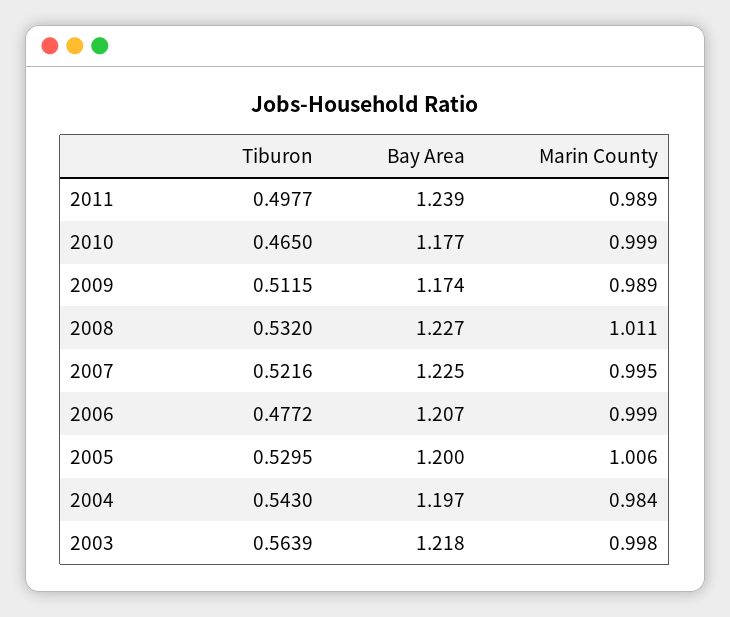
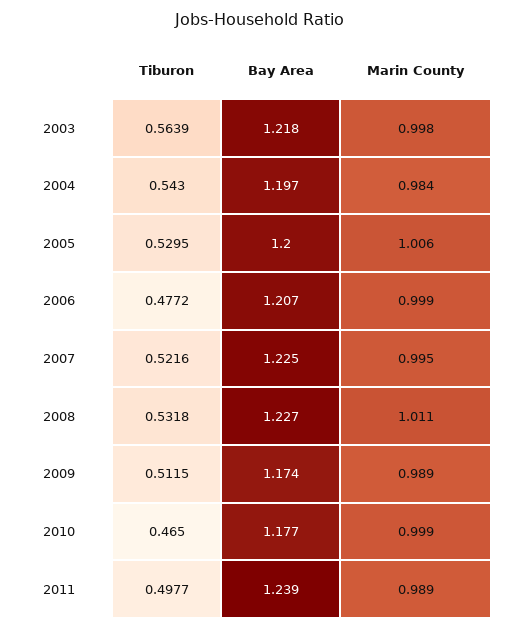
  {
    "Tiburon": {
      "2011": 0.4977,
      "2010": 0.465,
      "2009": 0.5115,
-     "2008": 0.532,
+     "2008": 0.5318,
      "2007": 0.5216,
      "2006": 0.4772,
      "2005": 0.5295,
      "2004": 0.543,
      "2003": 0.5639
    },
    "Bay Area": {
      "2011": 1.239,
      "2010": 1.177,
      "2009": 1.174,
      "2008": 1.227,
      "2007": 1.225,
      "2006": 1.207,
      "2005": 1.2,
      "2004": 1.197,
      "2003": 1.218
    },
    "Marin County": {
      "2011": 0.989,
      "2010": 0.999,
      "2009": 0.989,
      "2008": 1.011,
      "2007": 0.995,
      "2006": 0.999,
      "2005": 1.006,
      "2004": 0.984,
      "2003": 0.998
    }
  }

